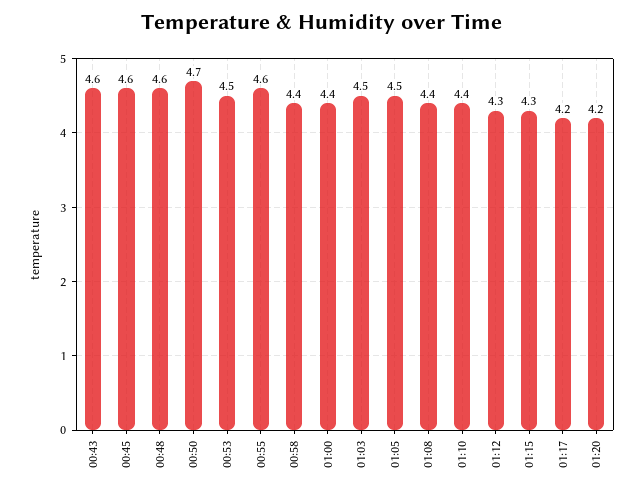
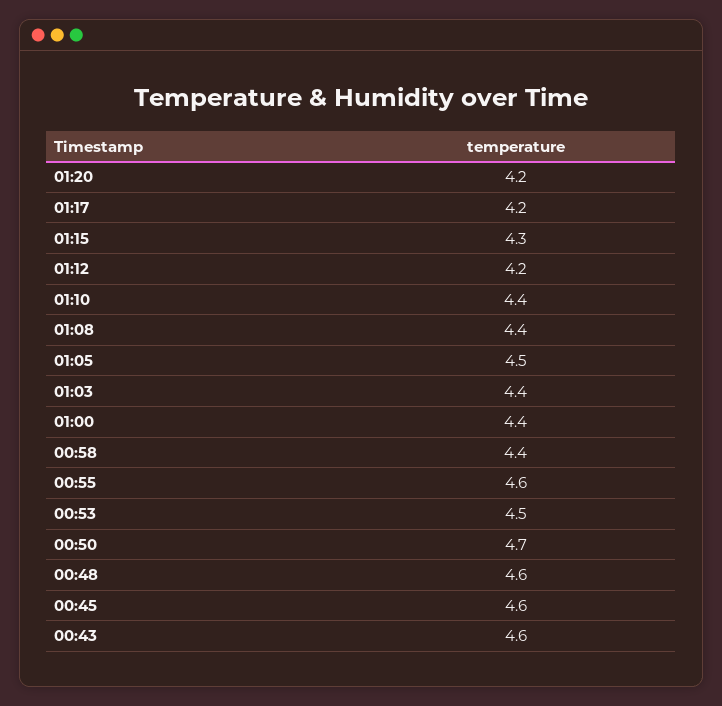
  {
    "00:43": 4.6,
    "00:45": 4.6,
    "00:48": 4.6,
    "00:50": 4.7,
    "00:53": 4.5,
    "00:55": 4.6,
    "00:58": 4.4,
    "01:00": 4.4,
-   "01:03": 4.5,
+   "01:03": 4.4,
    "01:05": 4.5,
    "01:08": 4.4,
    "01:10": 4.4,
-   "01:12": 4.3,
+   "01:12": 4.2,
    "01:15": 4.3,
    "01:17": 4.2,
    "01:20": 4.2
  }

